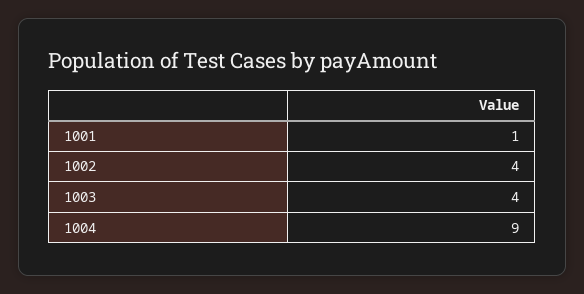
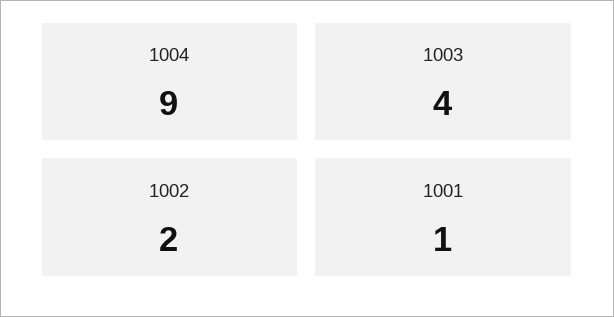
  {
    "1001": 1,
-   "1002": 4,
+   "1002": 2,
    "1003": 4,
    "1004": 9
  }

